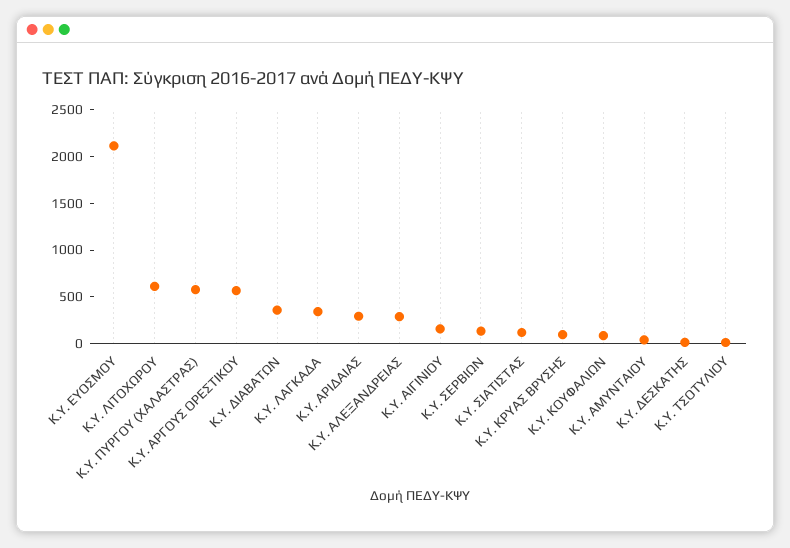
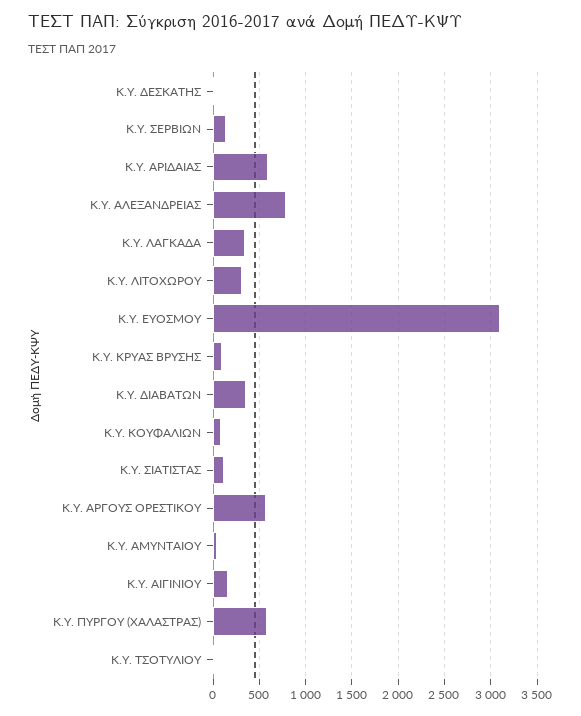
  {
-   "Κ.Υ. ΕΥΟΣΜΟΥ": 2100,
+   "Κ.Υ. ΕΥΟΣΜΟΥ": 3100,
-   "Κ.Υ. ΛΙΤΟΧΩΡΟΥ": 600,
+   "Κ.Υ. ΛΙΤΟΧΩΡΟΥ": 300,
    "Κ.Υ. ΠΥΡΓΟΥ (ΧΑΛΑΣΤΡΑΣ)": 600,
    "Κ.Υ. ΑΡΓΟΥΣ ΟΡΕΣΤΙΚΟΥ": 600,
    "Κ.Υ. ΔΙΑΒΑΤΩΝ": 400,
    "Κ.Υ. ΛΑΓΚΑΔΑ": 300,
-   "Κ.Υ. ΑΡΙΔΑΙΑΣ": 300,
+   "Κ.Υ. ΑΡΙΔΑΙΑΣ": 600,
-   "Κ.Υ. ΑΛΕΞΑΝΔΡΕΙΑΣ": 300,
+   "Κ.Υ. ΑΛΕΞΑΝΔΡΕΙΑΣ": 800,
    "Κ.Υ. ΑΙΓΙΝΙΟΥ": 200,
    "Κ.Υ. ΣΕΡΒΙΩΝ": 100,
    "Κ.Υ. ΣΙΑΤΙΣΤΑΣ": 100,
    "Κ.Υ. ΚΡΥΑΣ ΒΡΥΣΗΣ": 100,
    "Κ.Υ. ΚΟΥΦΑΛΙΩΝ": 100,
    "Κ.Υ. ΑΜΥΝΤΑΙΟΥ": 0,
    "Κ.Υ. ΔΕΣΚΑΤΗΣ": 0,
    "Κ.Υ. ΤΣΟΤΥΛΙΟΥ": 0
  }

